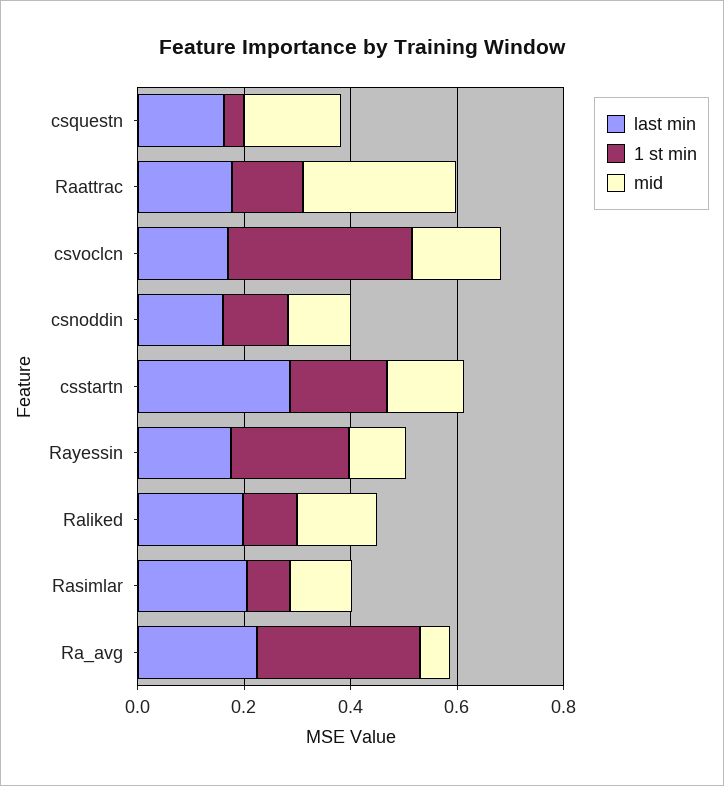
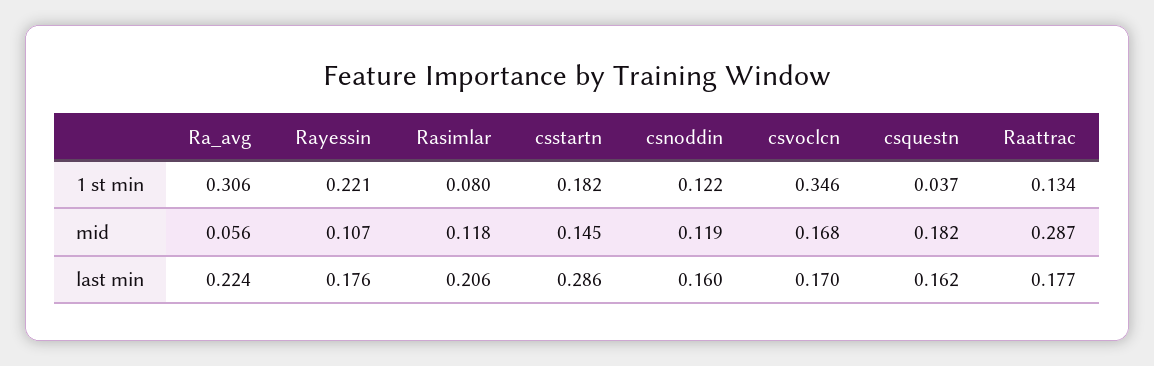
  {
    "last min": {
      "csquestn": 0.162,
      "Raattrac": 0.177,
      "csvoclcn": 0.17,
      "csnoddin": 0.16,
      "csstartn": 0.286,
      "Rayessin": 0.176,
-     "Raliked": 0.2,
      "Rasimlar": 0.206,
      "Ra_avg": 0.224
    },
    "1 st min": {
      "csquestn": 0.037,
      "Raattrac": 0.134,
      "csvoclcn": 0.346,
      "csnoddin": 0.122,
      "csstartn": 0.182,
      "Rayessin": 0.221,
-     "Raliked": 0.1,
      "Rasimlar": 0.08,
      "Ra_avg": 0.306
    },
    "mid": {
      "csquestn": 0.182,
      "Raattrac": 0.287,
      "csvoclcn": 0.168,
      "csnoddin": 0.119,
      "csstartn": 0.145,
      "Rayessin": 0.107,
-     "Raliked": 0.15,
      "Rasimlar": 0.118,
      "Ra_avg": 0.056
    }
  }

